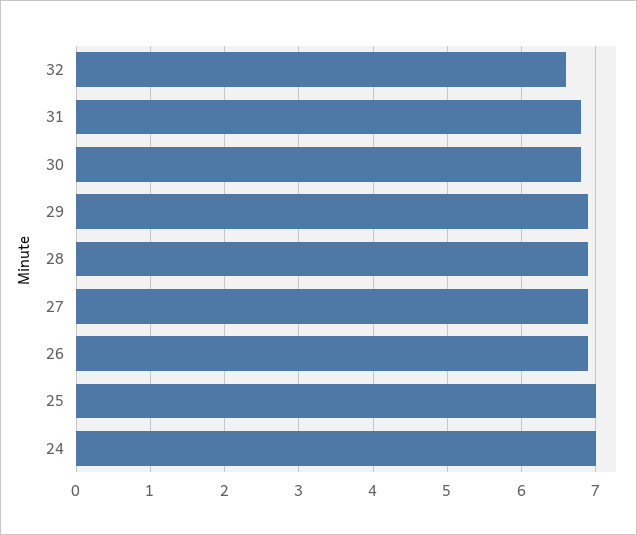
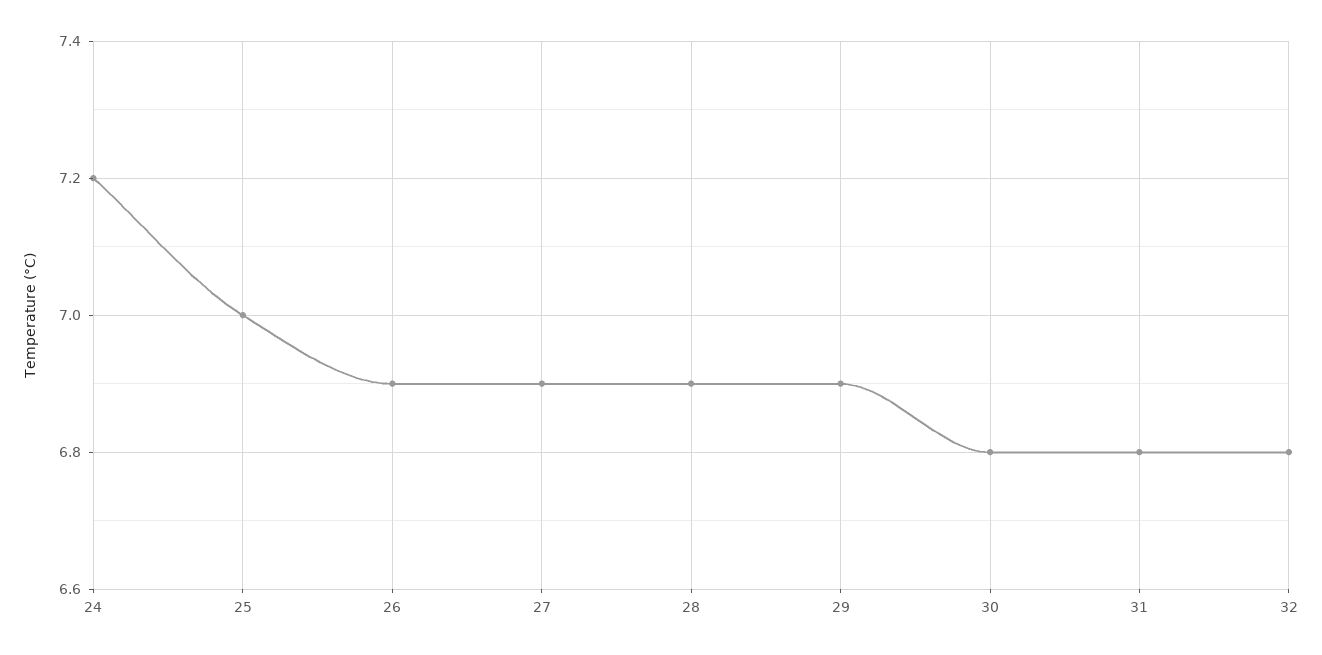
  {
-   "32": 6.6,
+   "32": 6.8,
    "31": 6.8,
    "30": 6.8,
    "29": 6.9,
    "28": 6.9,
    "27": 6.9,
    "26": 6.9,
    "25": 7,
-   "24": 7
+   "24": 7.2
  }

